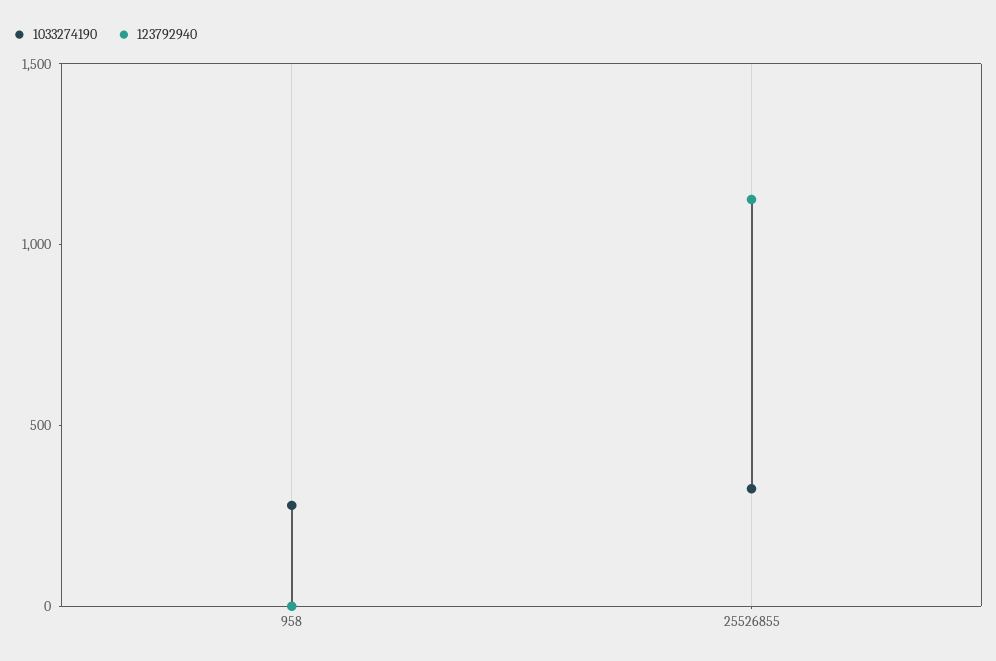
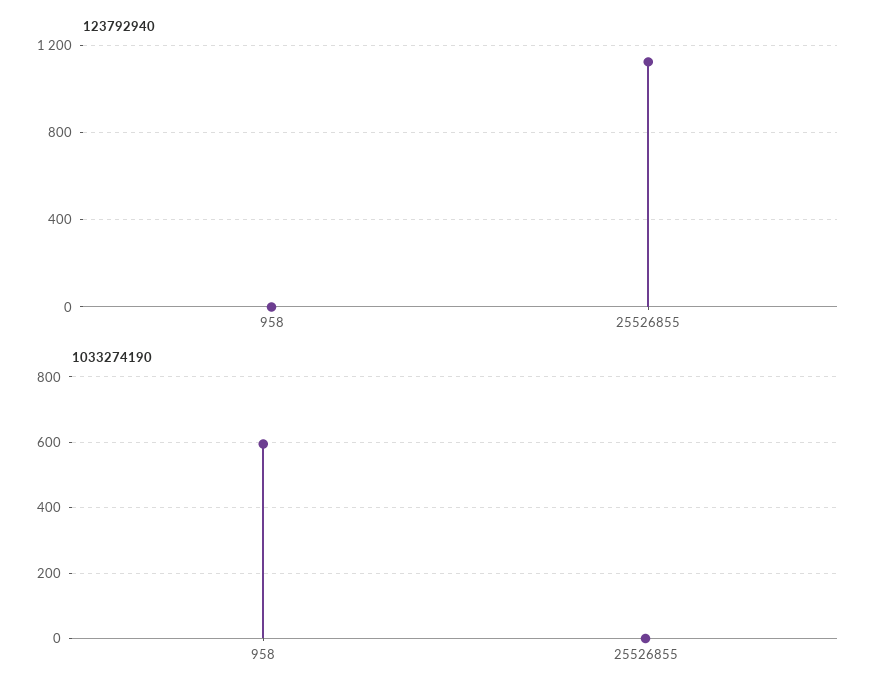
  {
    "1033274190": {
-     "958": 300,
+     "958": 600,
-     "25526855": 300
+     "25526855": 0
    },
    "123792940": {
      "958": 0,
      "25526855": 1150
    }
  }

